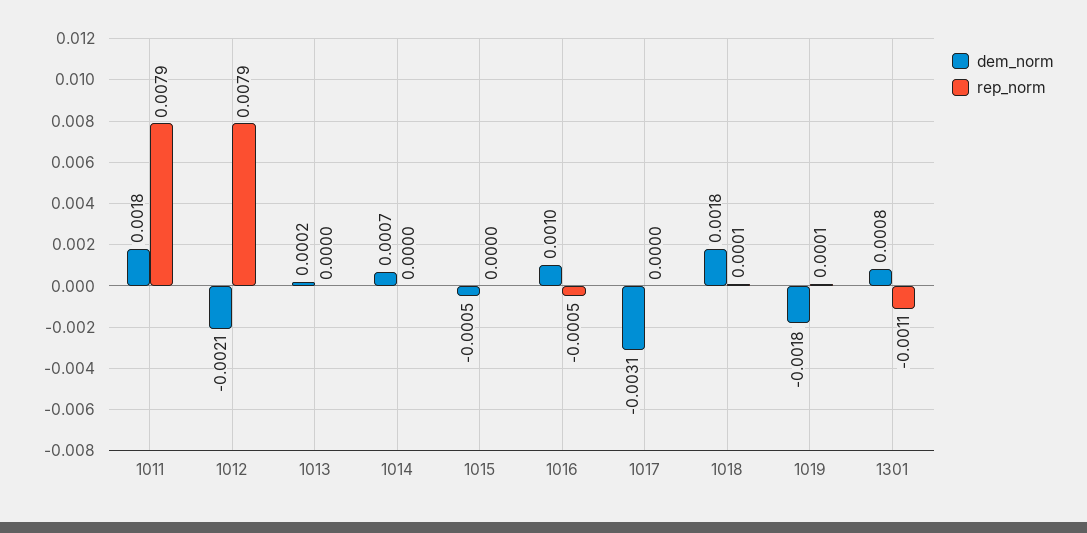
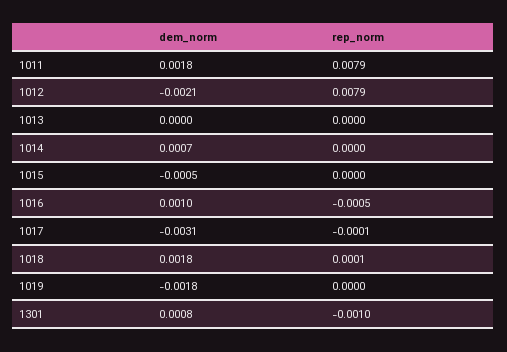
  {
    "dem_norm": {
      "1011": 0.0018,
      "1012": -0.0021,
-     "1013": 0.0002,
+     "1013": 0,
      "1014": 0.0007,
      "1015": -0.0005,
      "1016": 0.001,
      "1017": -0.0031,
      "1018": 0.0018,
      "1019": -0.0018,
      "1301": 0.0008
    },
    "rep_norm": {
      "1011": 0.0079,
      "1012": 0.0079,
      "1013": 0,
      "1014": 0,
      "1015": 0,
      "1016": -0.0005,
-     "1017": 0,
+     "1017": -0.0001,
      "1018": 0.0001,
-     "1019": 0.0001,
+     "1019": 0,
-     "1301": -0.0011
+     "1301": -0.001
    }
  }

